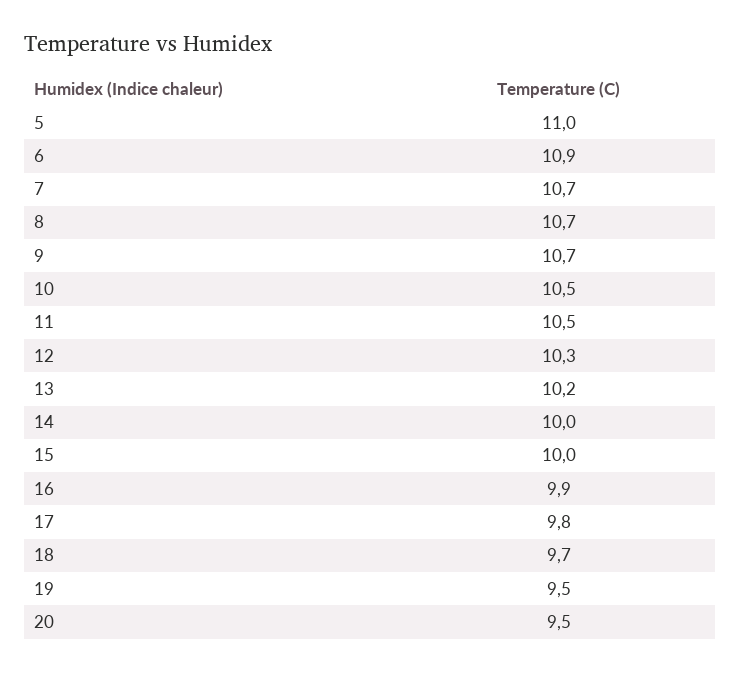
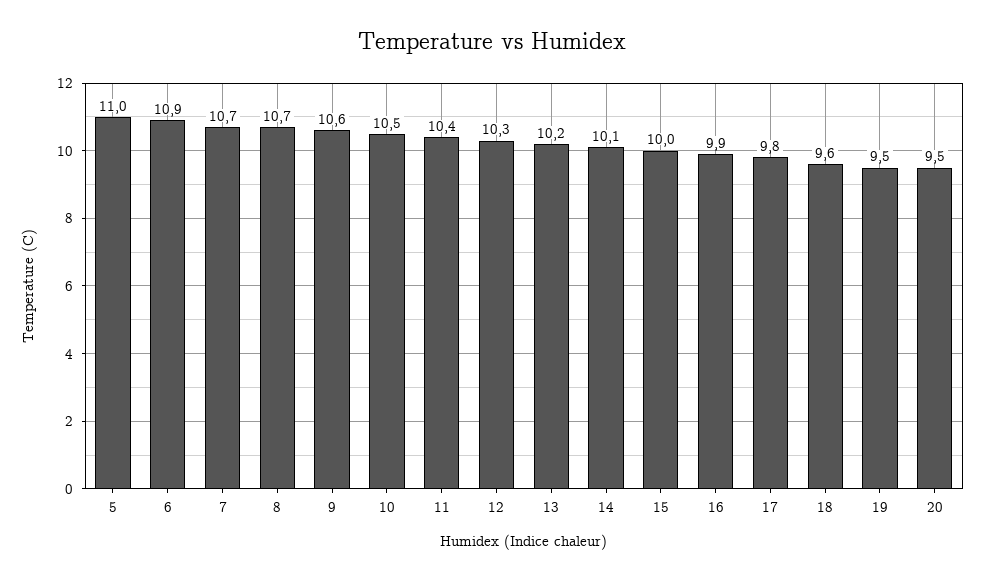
  {
    "5": 11,
    "6": 10.9,
    "7": 10.7,
    "8": 10.7,
-   "9": 10.7,
+   "9": 10.6,
    "10": 10.5,
-   "11": 10.5,
+   "11": 10.4,
    "12": 10.3,
    "13": 10.2,
-   "14": 10,
+   "14": 10.1,
    "15": 10,
    "16": 9.9,
    "17": 9.8,
-   "18": 9.7,
+   "18": 9.6,
    "19": 9.5,
    "20": 9.5
  }

